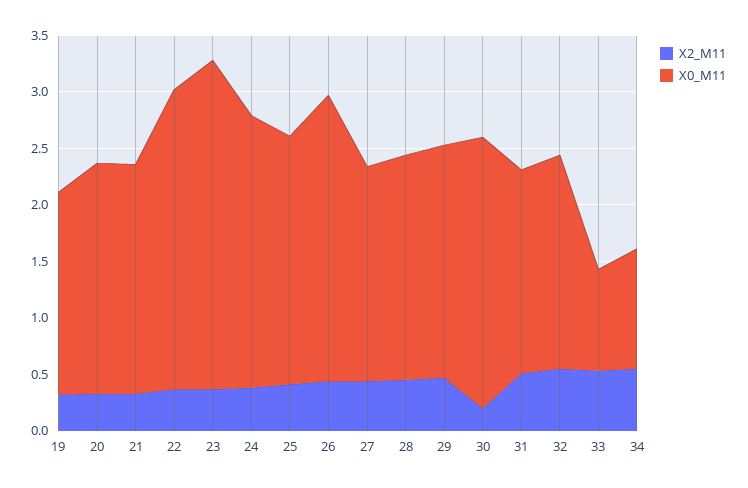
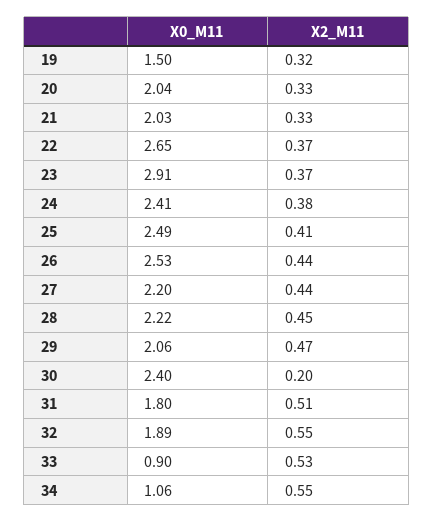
  {
    "X2_M11": {
      "19": 0.32,
      "20": 0.33,
      "21": 0.33,
      "22": 0.37,
      "23": 0.37,
      "24": 0.38,
      "25": 0.41,
      "26": 0.44,
      "27": 0.44,
      "28": 0.45,
      "29": 0.47,
      "30": 0.2,
      "31": 0.51,
      "32": 0.55,
      "33": 0.53,
      "34": 0.55
    },
    "X0_M11": {
-     "19": 1.8,
+     "19": 1.5,
      "20": 2.04,
      "21": 2.03,
      "22": 2.65,
      "23": 2.91,
      "24": 2.41,
-     "25": 2.2,
+     "25": 2.49,
      "26": 2.53,
-     "27": 1.9,
+     "27": 2.2,
-     "28": 2,
+     "28": 2.22,
      "29": 2.06,
      "30": 2.4,
      "31": 1.8,
      "32": 1.89,
      "33": 0.9,
      "34": 1.06
    }
  }

